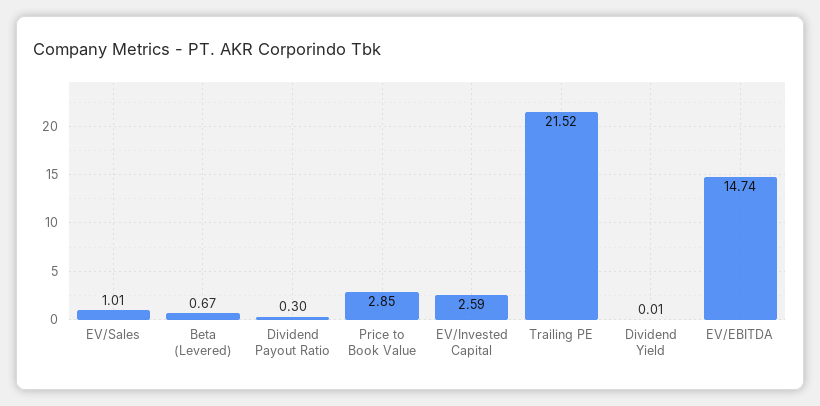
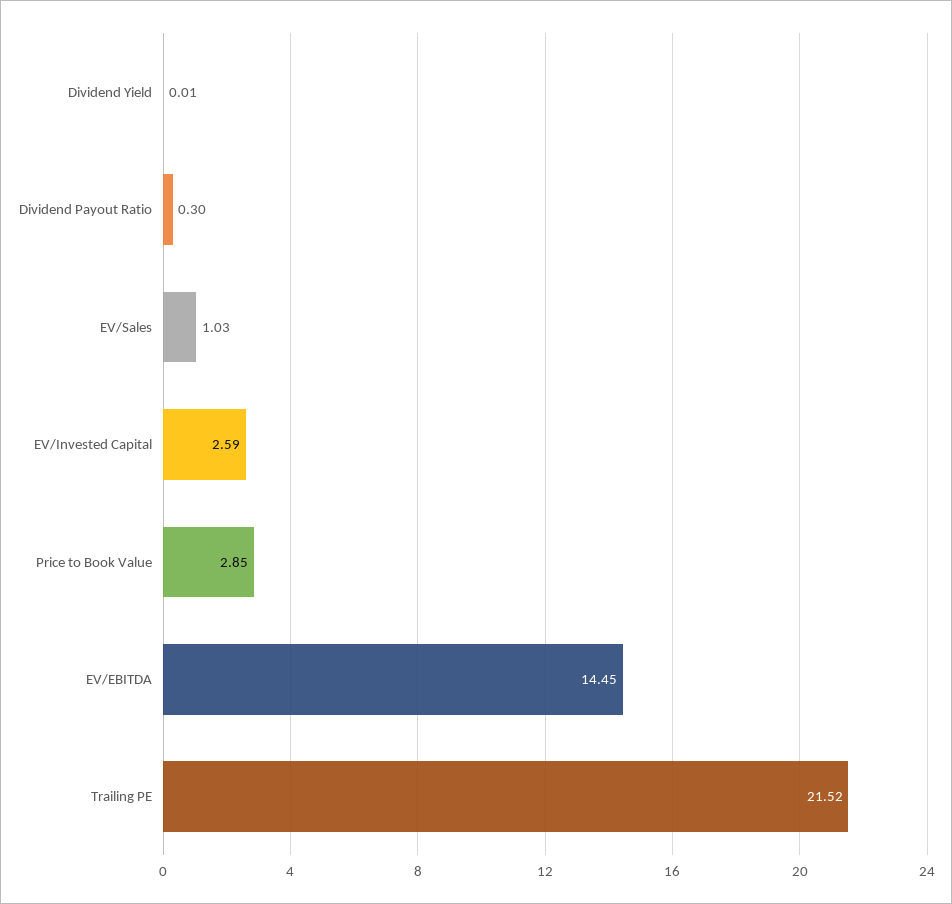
  {
-   "EV/Sales": 1.01,
+   "EV/Sales": 1.03,
-   "Beta (Levered)": 0.67,
    "Dividend Payout Ratio": 0.3,
    "Price to Book Value": 2.85,
    "EV/Invested Capital": 2.59,
    "Trailing PE": 21.52,
    "Dividend Yield": 0.01,
-   "EV/EBITDA": 14.74
+   "EV/EBITDA": 14.45
  }

